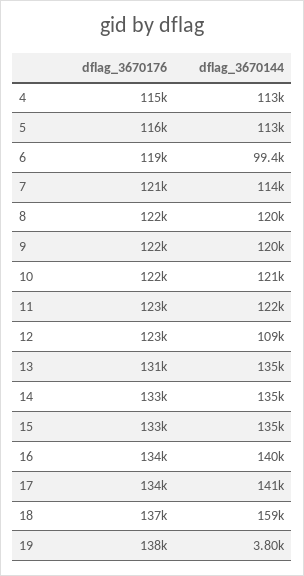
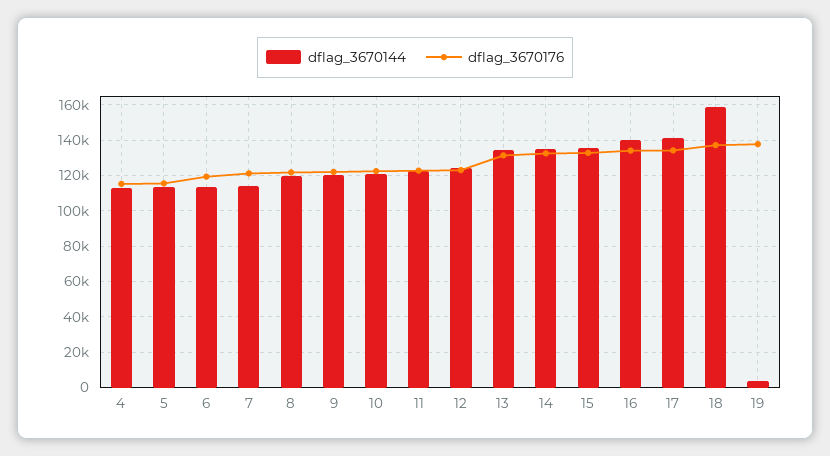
  {
    "dflag_3670176": {
      "4": 115000,
      "5": 116000,
      "6": 119000,
      "7": 121000,
      "8": 122000,
      "9": 122000,
      "10": 122000,
      "11": 123000,
      "12": 123000,
      "13": 131000,
      "14": 133000,
      "15": 133000,
      "16": 134000,
      "17": 134000,
      "18": 137000,
      "19": 138000
    },
    "dflag_3670144": {
      "4": 113000,
      "5": 113000,
-     "6": 99400,
+     "6": 115000,
      "7": 114000,
      "8": 120000,
      "9": 120000,
      "10": 121000,
      "11": 122000,
-     "12": 109000,
+     "12": 125000,
      "13": 135000,
      "14": 135000,
      "15": 135000,
      "16": 140000,
      "17": 141000,
      "18": 159000,
      "19": 3800
    }
  }

